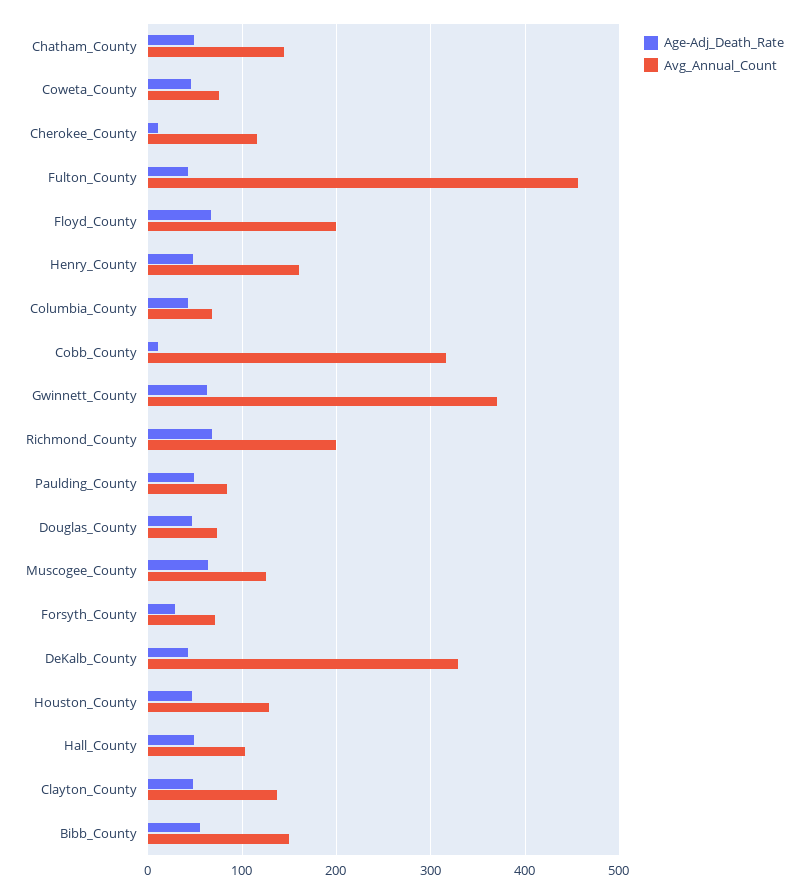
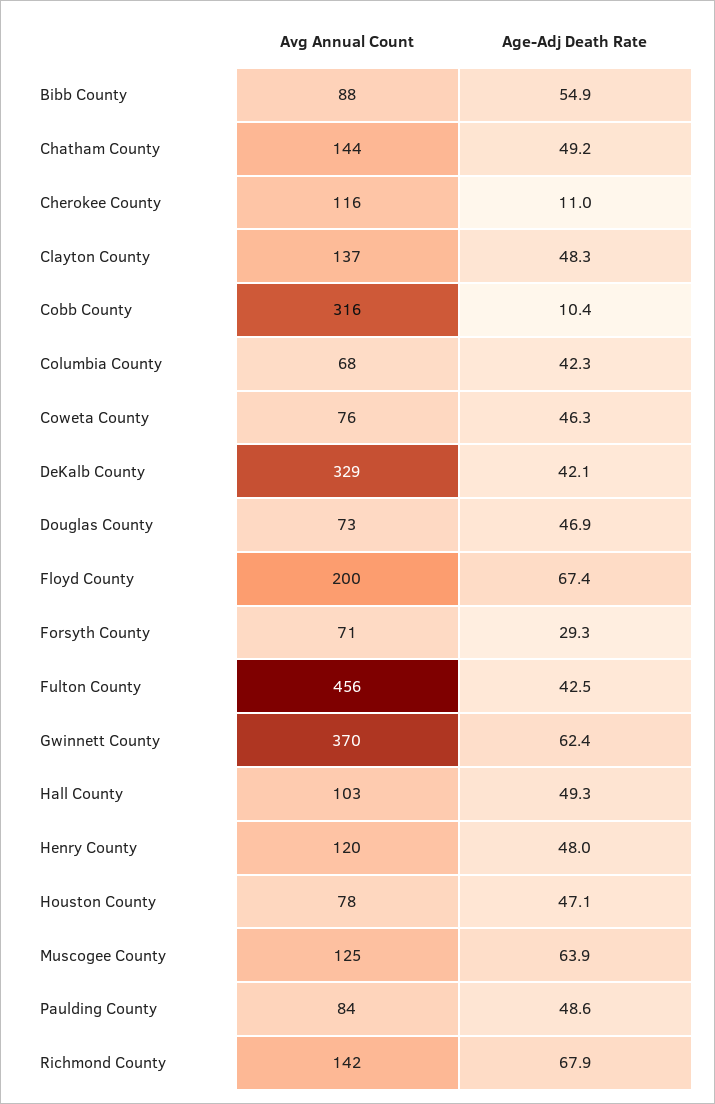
  {
    "Age-Adj_Death_Rate": {
      "Chatham_County": 49.2,
      "Coweta_County": 46.3,
      "Cherokee_County": 11,
      "Fulton_County": 42.5,
      "Floyd_County": 67.4,
      "Henry_County": 48,
      "Columbia_County": 42.3,
      "Cobb_County": 10.4,
      "Gwinnett_County": 62.4,
      "Richmond_County": 67.9,
      "Paulding_County": 48.6,
      "Douglas_County": 46.9,
      "Muscogee_County": 63.9,
      "Forsyth_County": 29.3,
      "DeKalb_County": 42.1,
      "Houston_County": 47.1,
      "Hall_County": 49.3,
      "Clayton_County": 48.3,
      "Bibb_County": 54.9
    },
    "Avg_Annual_Count": {
      "Chatham_County": 144,
      "Coweta_County": 76,
      "Cherokee_County": 116,
      "Fulton_County": 456,
      "Floyd_County": 200,
-     "Henry_County": 160,
+     "Henry_County": 120,
      "Columbia_County": 68,
      "Cobb_County": 316,
      "Gwinnett_County": 370,
-     "Richmond_County": 200,
+     "Richmond_County": 142,
      "Paulding_County": 84,
      "Douglas_County": 73,
      "Muscogee_County": 125,
      "Forsyth_County": 71,
      "DeKalb_County": 329,
-     "Houston_County": 130,
+     "Houston_County": 78,
      "Hall_County": 103,
      "Clayton_County": 137,
-     "Bibb_County": 150
+     "Bibb_County": 88
    }
  }

